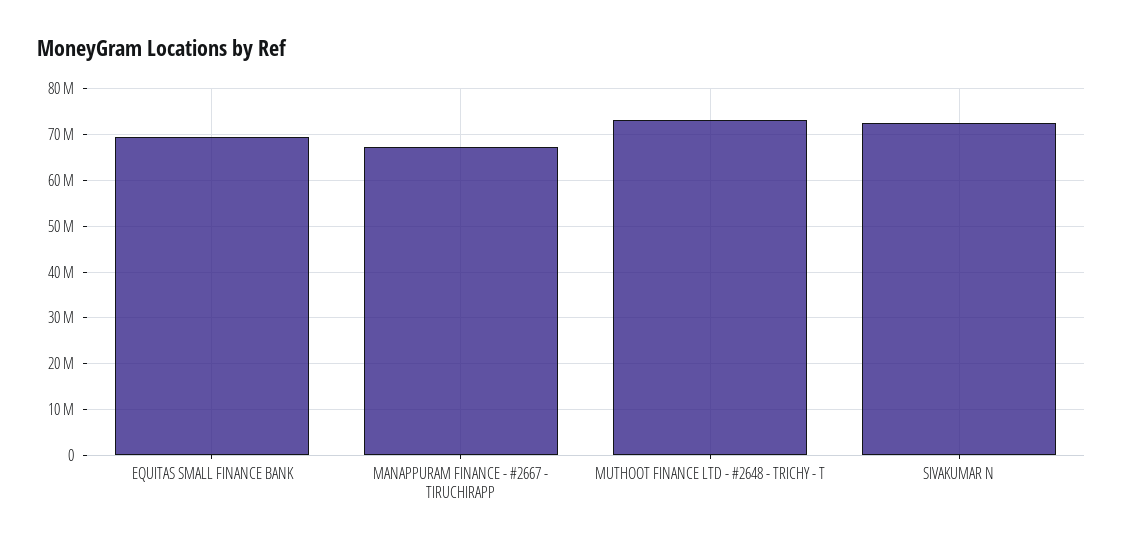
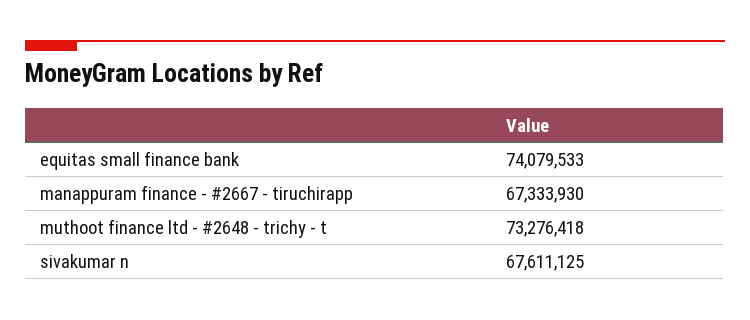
  {
-   "EQUITAS SMALL FINANCE BANK": 70000000,
+   "EQUITAS SMALL FINANCE BANK": 74079533,
    "MANAPPURAM FINANCE - #2667 - TIRUCHIRAPP": 67333930,
    "MUTHOOT FINANCE LTD - #2648 - TRICHY - T": 73276418,
-   "SIVAKUMAR N": 72000000
+   "SIVAKUMAR N": 67611125
  }

